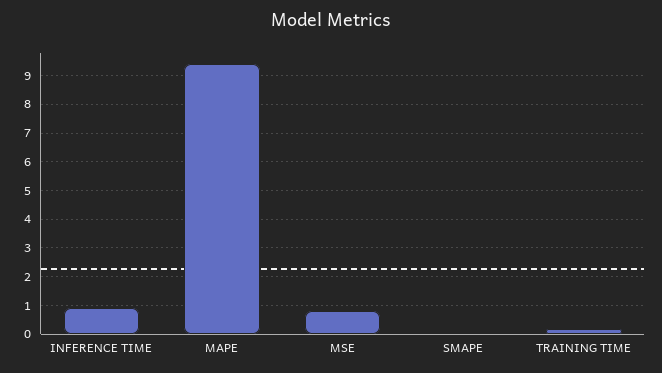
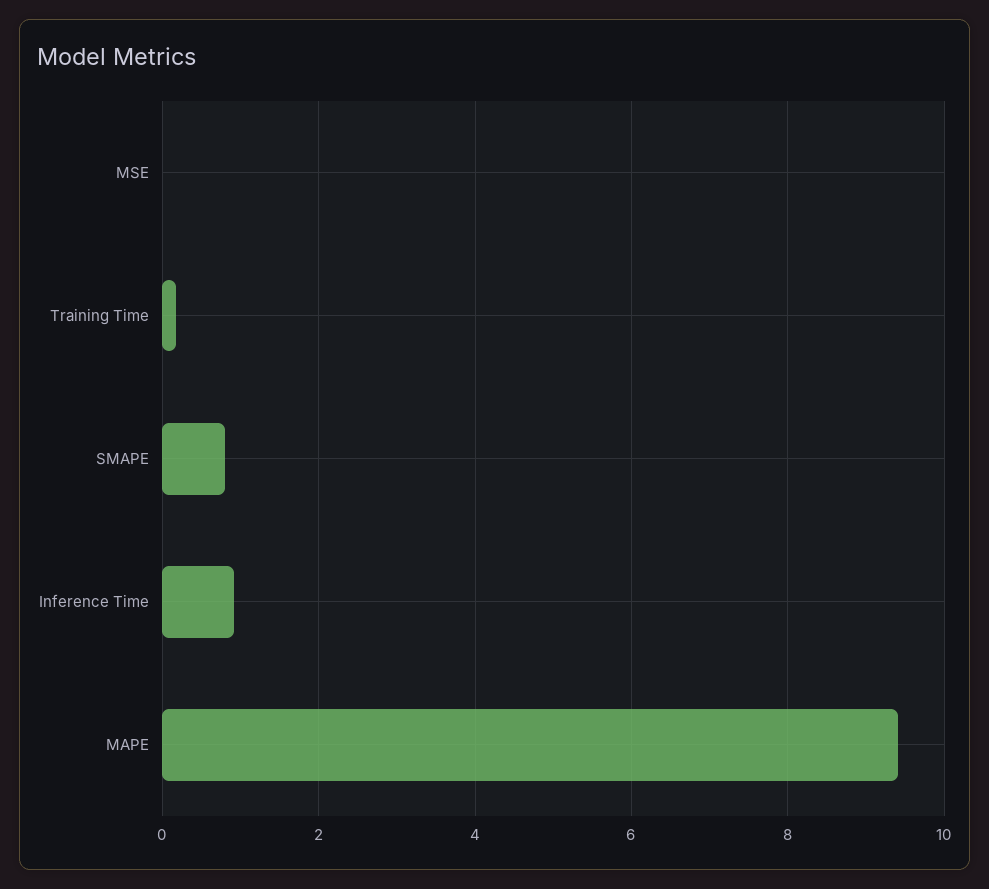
  {
    "INFERENCE TIME": 1,
    "MAPE": 9.4,
-   "MSE": 0.75,
+   "MSE": 0,
-   "SMAPE": 0,
+   "SMAPE": 0.8,
    "TRAINING TIME": 0.2
  }

